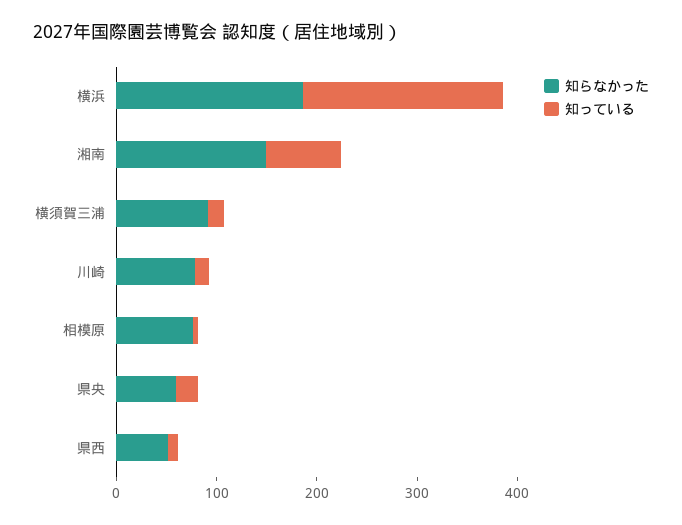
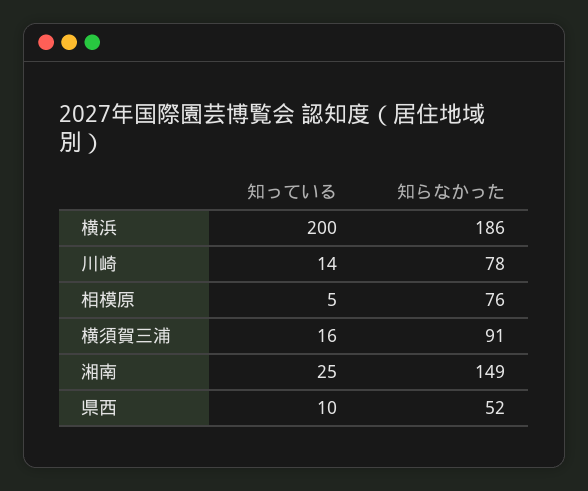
  {
    "知らなかった": {
      "横浜": 186,
      "湘南": 149,
      "横須賀三浦": 91,
      "川崎": 78,
      "相模原": 76,
-     "県央": 60,
      "県西": 52
    },
    "知っている": {
      "横浜": 200,
-     "湘南": 80,
+     "湘南": 25,
      "横須賀三浦": 16,
      "川崎": 14,
      "相模原": 5,
-     "県央": 20,
      "県西": 10
    }
  }

